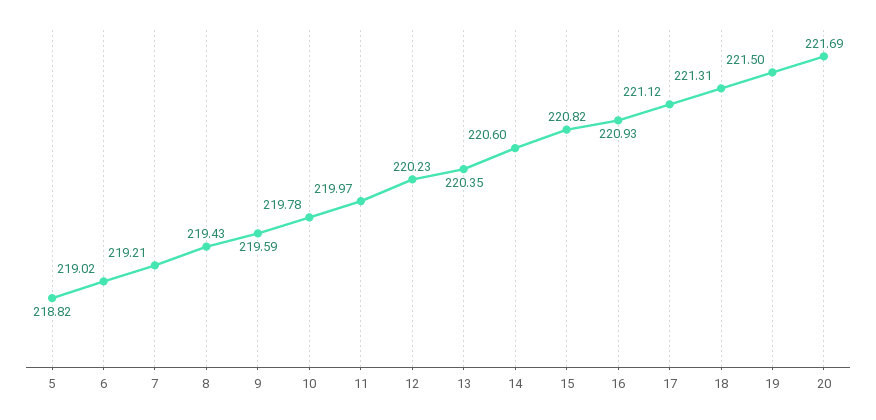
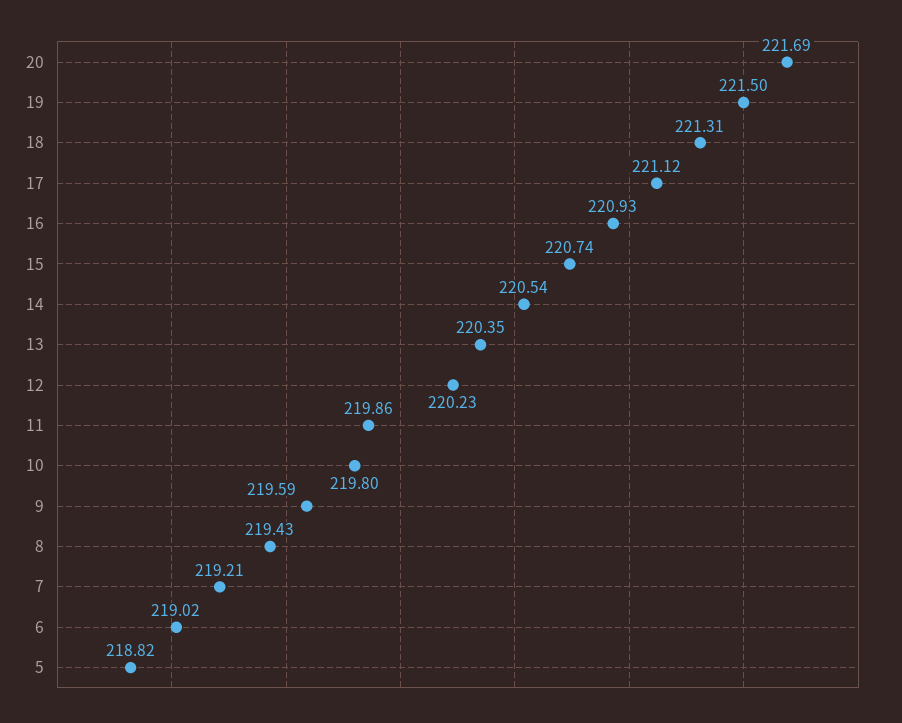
  {
    "5": 218.82,
    "6": 219.02,
    "7": 219.21,
    "8": 219.43,
    "9": 219.59,
-   "10": 219.78,
+   "10": 219.8,
-   "11": 219.97,
+   "11": 219.86,
    "12": 220.23,
    "13": 220.35,
-   "14": 220.6,
+   "14": 220.54,
-   "15": 220.82,
+   "15": 220.74,
    "16": 220.93,
    "17": 221.12,
    "18": 221.31,
    "19": 221.5,
    "20": 221.69
  }

